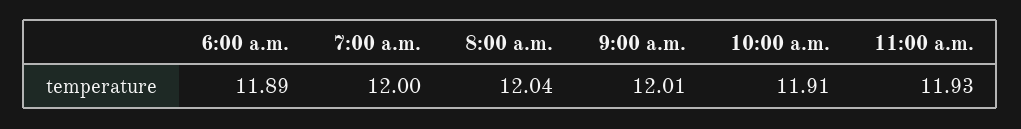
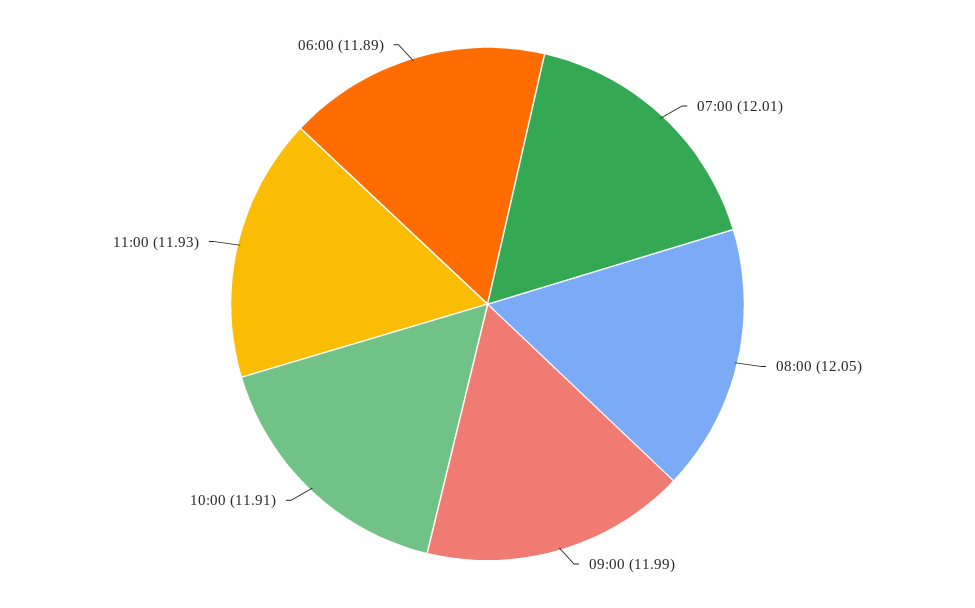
  {
    "6:00 a.m.": 11.89,
-   "7:00 a.m.": 12,
+   "7:00 a.m.": 12.01,
-   "8:00 a.m.": 12.04,
+   "8:00 a.m.": 12.05,
-   "9:00 a.m.": 12.01,
+   "9:00 a.m.": 11.99,
    "10:00 a.m.": 11.91,
    "11:00 a.m.": 11.93
  }

